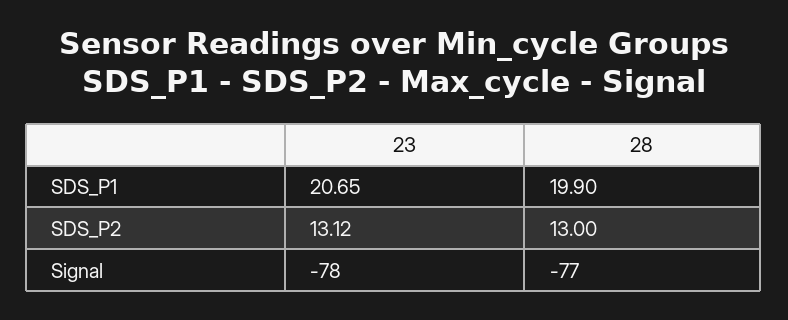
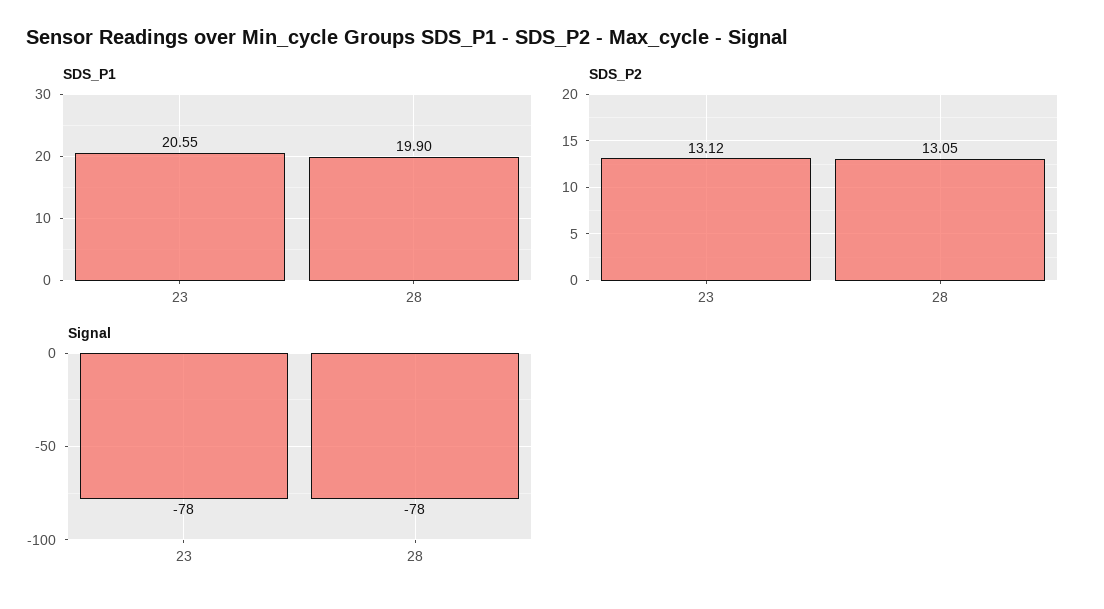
  {
    "SDS_P1": {
-     "23": 20.65,
+     "23": 20.55,
      "28": 19.9
    },
    "SDS_P2": {
      "23": 13.12,
-     "28": 13
+     "28": 13.05
    },
    "Signal": {
      "23": -78,
-     "28": -77
+     "28": -78
    }
  }

